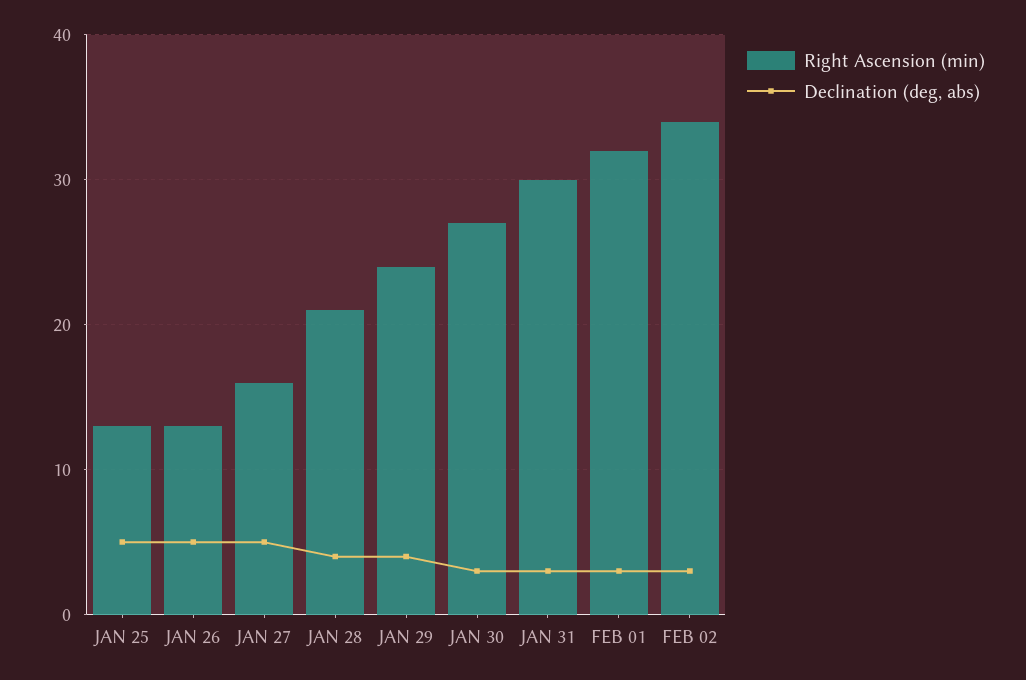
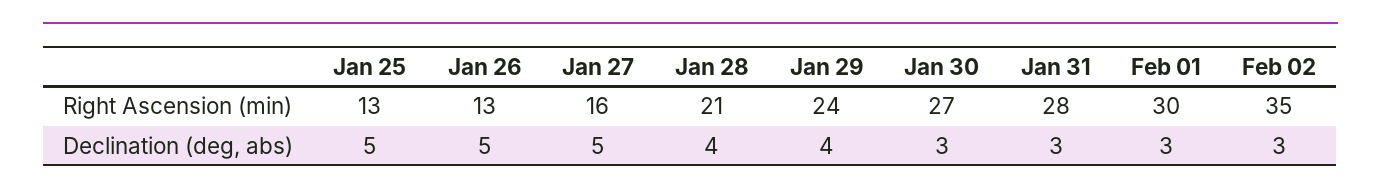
  {
    "Right Ascension (min)": {
      "JAN 25": 13,
      "JAN 26": 13,
      "JAN 27": 16,
      "JAN 28": 21,
      "JAN 29": 24,
      "JAN 30": 27,
-     "JAN 31": 30,
+     "JAN 31": 28,
-     "FEB 01": 32,
+     "FEB 01": 30,
-     "FEB 02": 34
+     "FEB 02": 35
    },
    "Declination (deg, abs)": {
      "JAN 25": 5,
      "JAN 26": 5,
      "JAN 27": 5,
      "JAN 28": 4,
      "JAN 29": 4,
      "JAN 30": 3,
      "JAN 31": 3,
      "FEB 01": 3,
      "FEB 02": 3
    }
  }

